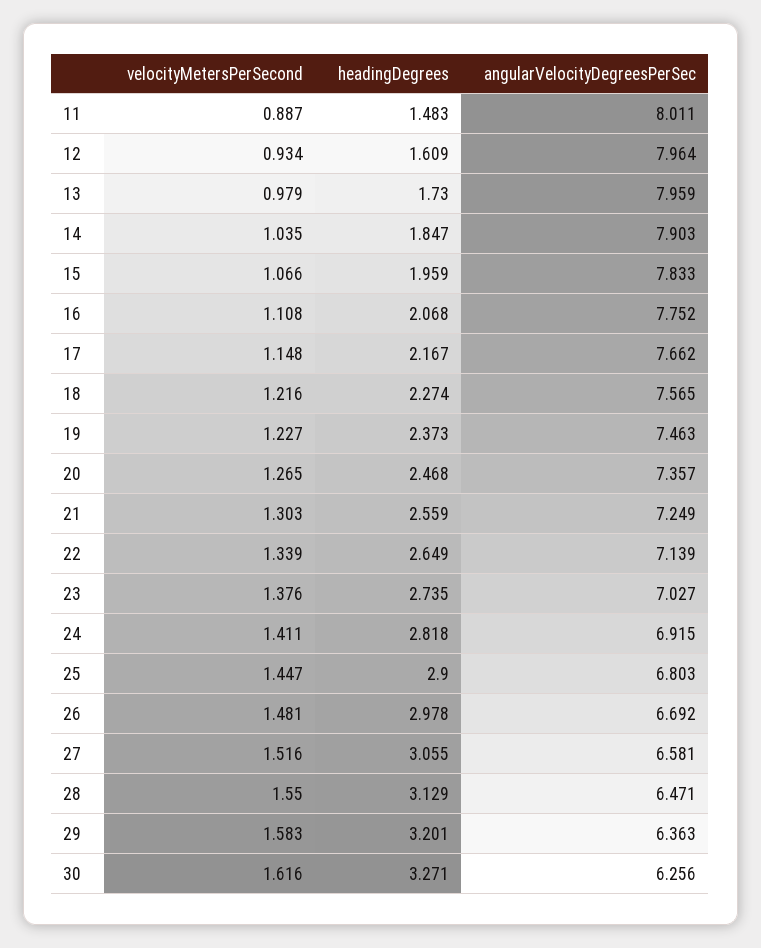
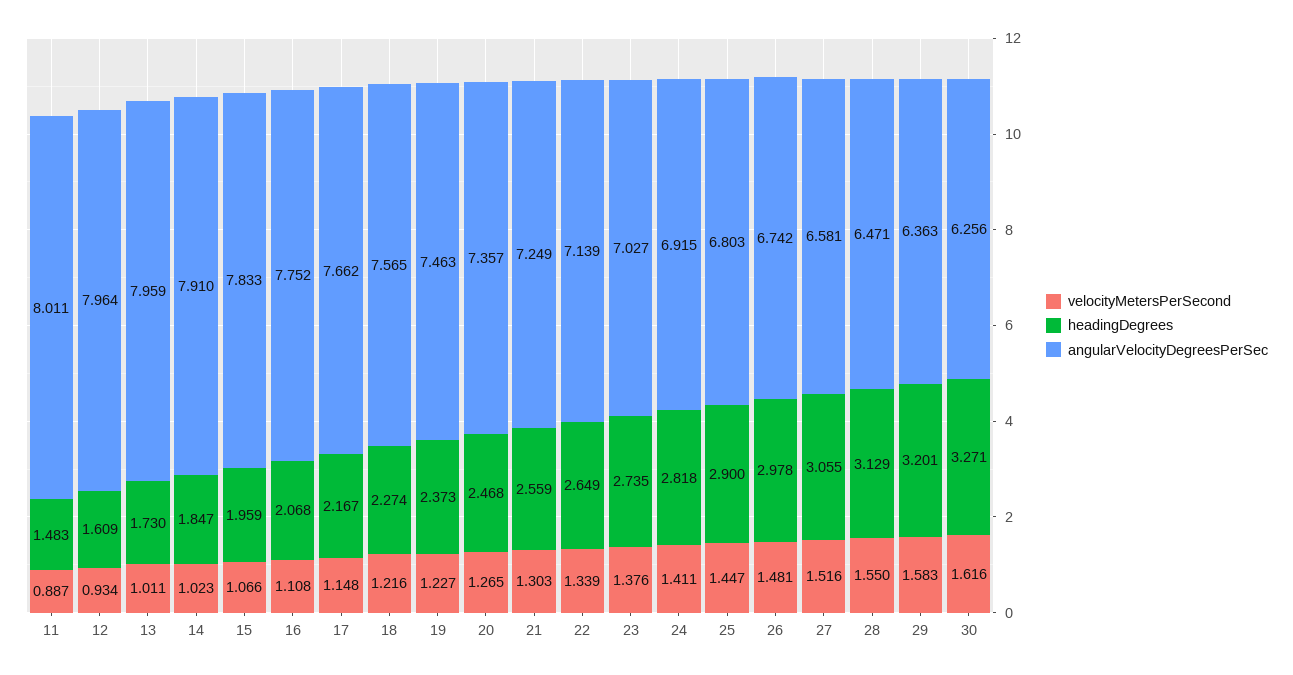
  {
    "velocityMetersPerSecond": {
      "11": 0.887,
      "12": 0.934,
-     "13": 0.979,
+     "13": 1.011,
-     "14": 1.035,
+     "14": 1.023,
      "15": 1.066,
      "16": 1.108,
      "17": 1.148,
      "18": 1.216,
      "19": 1.227,
      "20": 1.265,
      "21": 1.303,
      "22": 1.339,
      "23": 1.376,
      "24": 1.411,
      "25": 1.447,
      "26": 1.481,
      "27": 1.516,
      "28": 1.55,
      "29": 1.583,
      "30": 1.616
    },
    "headingDegrees": {
      "11": 1.483,
      "12": 1.609,
      "13": 1.73,
      "14": 1.847,
      "15": 1.959,
      "16": 2.068,
      "17": 2.167,
      "18": 2.274,
      "19": 2.373,
      "20": 2.468,
      "21": 2.559,
      "22": 2.649,
      "23": 2.735,
      "24": 2.818,
      "25": 2.9,
      "26": 2.978,
      "27": 3.055,
      "28": 3.129,
      "29": 3.201,
      "30": 3.271
    },
    "angularVelocityDegreesPerSec": {
      "11": 8.011,
      "12": 7.964,
      "13": 7.959,
-     "14": 7.903,
+     "14": 7.91,
      "15": 7.833,
      "16": 7.752,
      "17": 7.662,
      "18": 7.565,
      "19": 7.463,
      "20": 7.357,
      "21": 7.249,
      "22": 7.139,
      "23": 7.027,
      "24": 6.915,
      "25": 6.803,
-     "26": 6.692,
+     "26": 6.742,
      "27": 6.581,
      "28": 6.471,
      "29": 6.363,
      "30": 6.256
    }
  }

